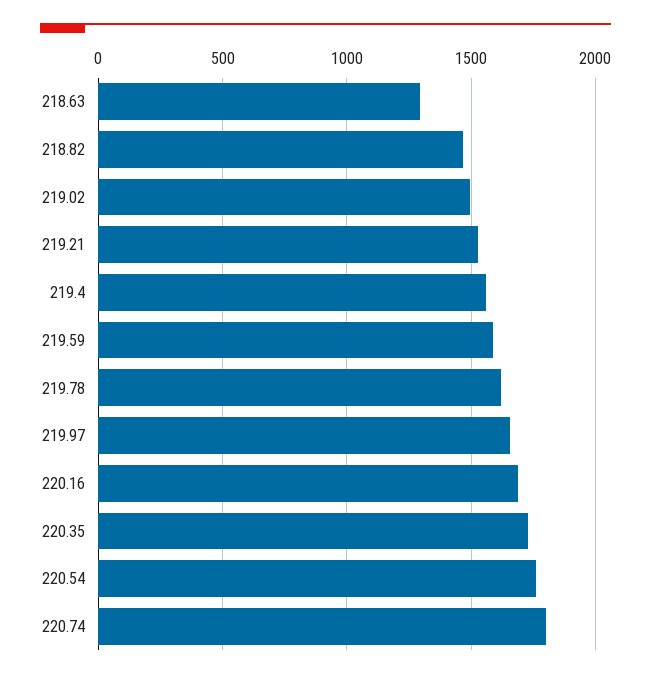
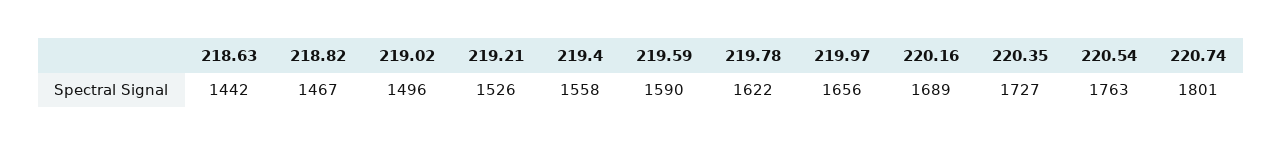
  {
-   "218.63": 1300,
+   "218.63": 1442,
    "218.82": 1467,
    "219.02": 1496,
    "219.21": 1526,
    "219.4": 1558,
    "219.59": 1590,
    "219.78": 1622,
    "219.97": 1656,
    "220.16": 1689,
    "220.35": 1727,
    "220.54": 1763,
    "220.74": 1801
  }

